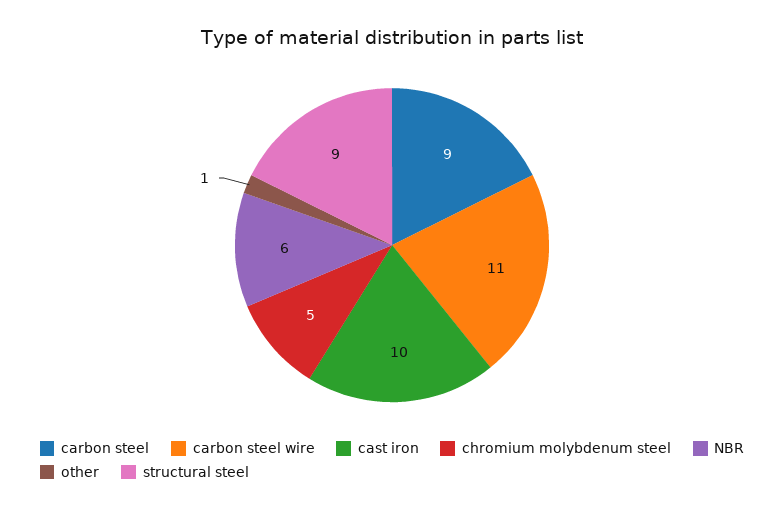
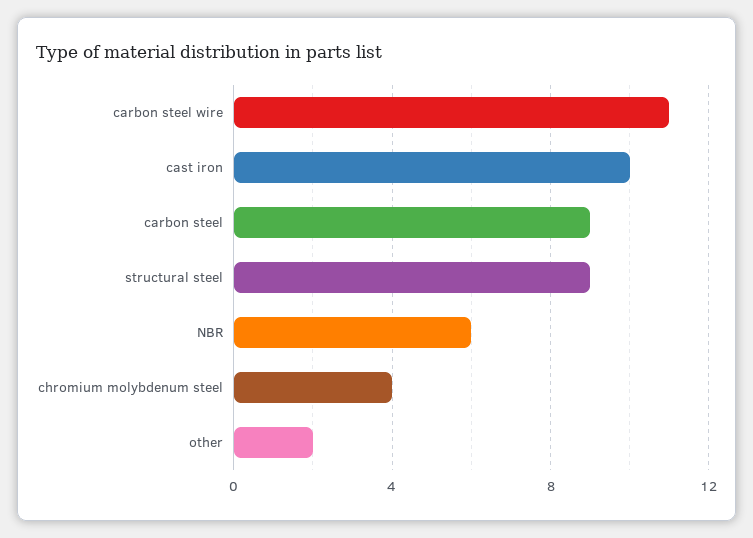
  {
    "carbon steel": 9,
    "carbon steel wire": 11,
    "cast iron": 10,
-   "chromium molybdenum steel": 5,
+   "chromium molybdenum steel": 4,
    "NBR": 6,
-   "other": 1,
+   "other": 2,
    "structural steel": 9
  }

